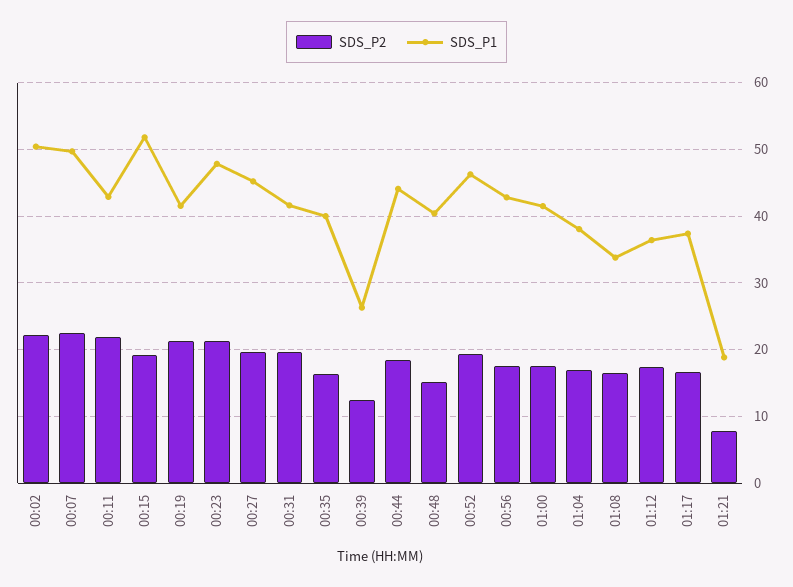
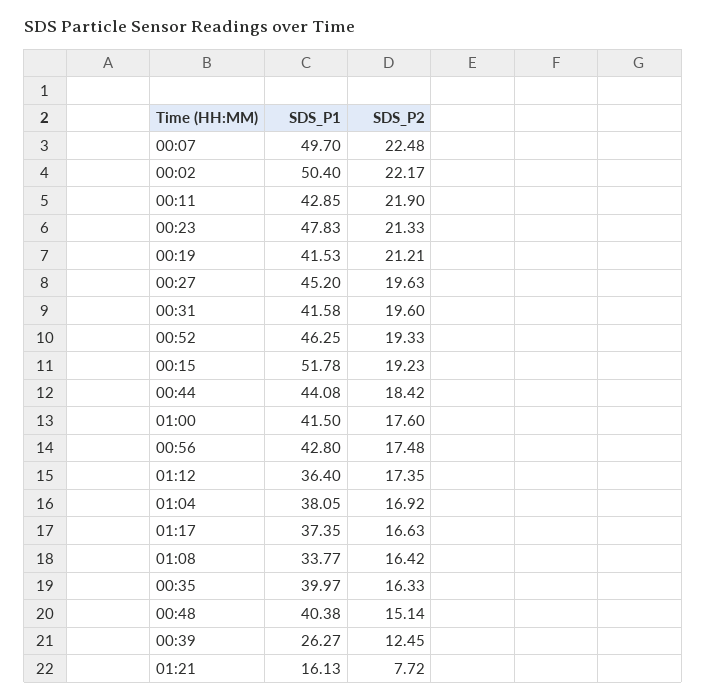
  {
    "SDS_P2": {
      "00:02": 22.17,
      "00:07": 22.48,
      "00:11": 21.9,
      "00:15": 19.23,
      "00:19": 21.21,
      "00:23": 21.33,
      "00:27": 19.63,
      "00:31": 19.6,
      "00:35": 16.33,
      "00:39": 12.45,
      "00:44": 18.42,
      "00:48": 15.14,
      "00:52": 19.33,
      "00:56": 17.48,
      "01:00": 17.6,
      "01:04": 16.92,
      "01:08": 16.42,
      "01:12": 17.35,
      "01:17": 16.63,
      "01:21": 7.72
    },
    "SDS_P1": {
      "00:02": 50.4,
      "00:07": 49.7,
      "00:11": 42.85,
      "00:15": 51.78,
      "00:19": 41.53,
      "00:23": 47.83,
      "00:27": 45.2,
      "00:31": 41.58,
      "00:35": 39.97,
      "00:39": 26.27,
      "00:44": 44.08,
      "00:48": 40.38,
      "00:52": 46.25,
      "00:56": 42.8,
      "01:00": 41.5,
      "01:04": 38.05,
      "01:08": 33.77,
      "01:12": 36.4,
      "01:17": 37.35,
-     "01:21": 19
+     "01:21": 16.13
    }
  }

